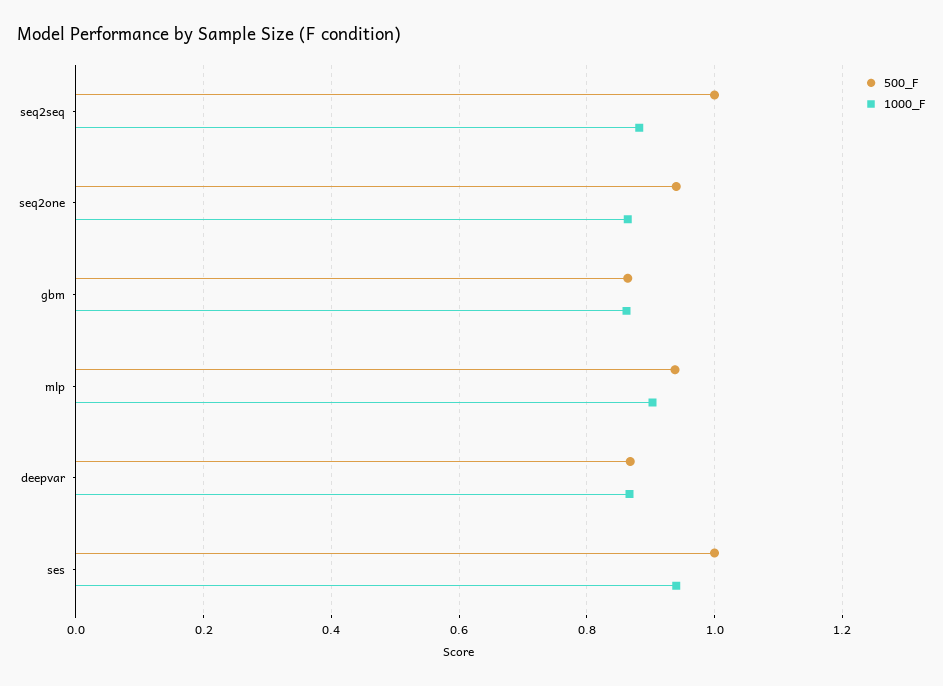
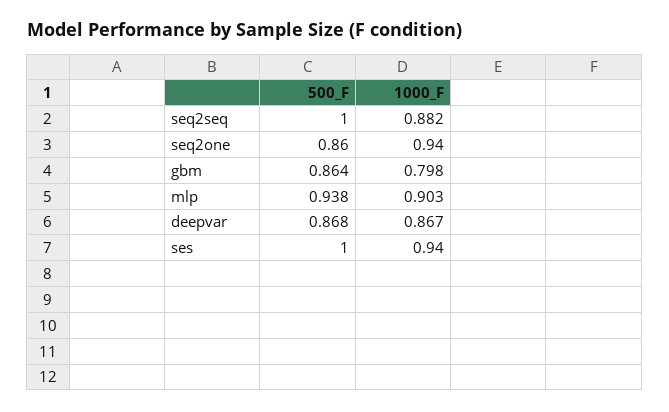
  {
    "500_F": {
      "seq2seq": 1,
-     "seq2one": 0.94,
+     "seq2one": 0.86,
      "gbm": 0.864,
      "mlp": 0.938,
      "deepvar": 0.868,
      "ses": 1
    },
    "1000_F": {
      "seq2seq": 0.882,
-     "seq2one": 0.86,
+     "seq2one": 0.94,
-     "gbm": 0.86,
+     "gbm": 0.798,
      "mlp": 0.903,
      "deepvar": 0.867,
      "ses": 0.94
    }
  }

